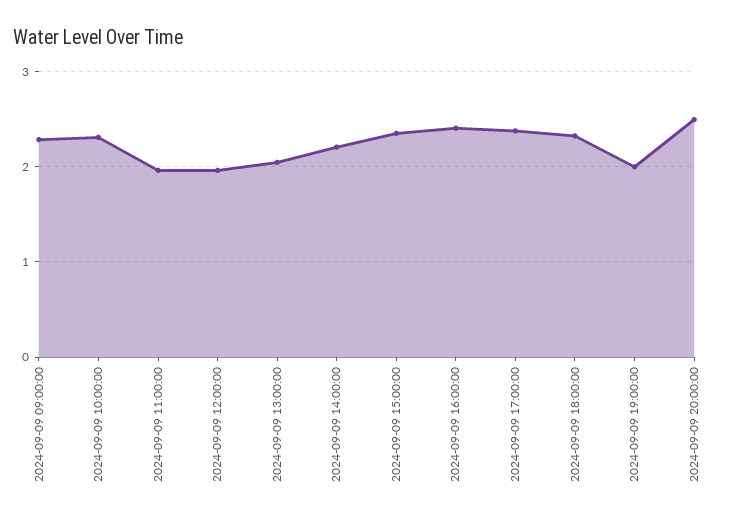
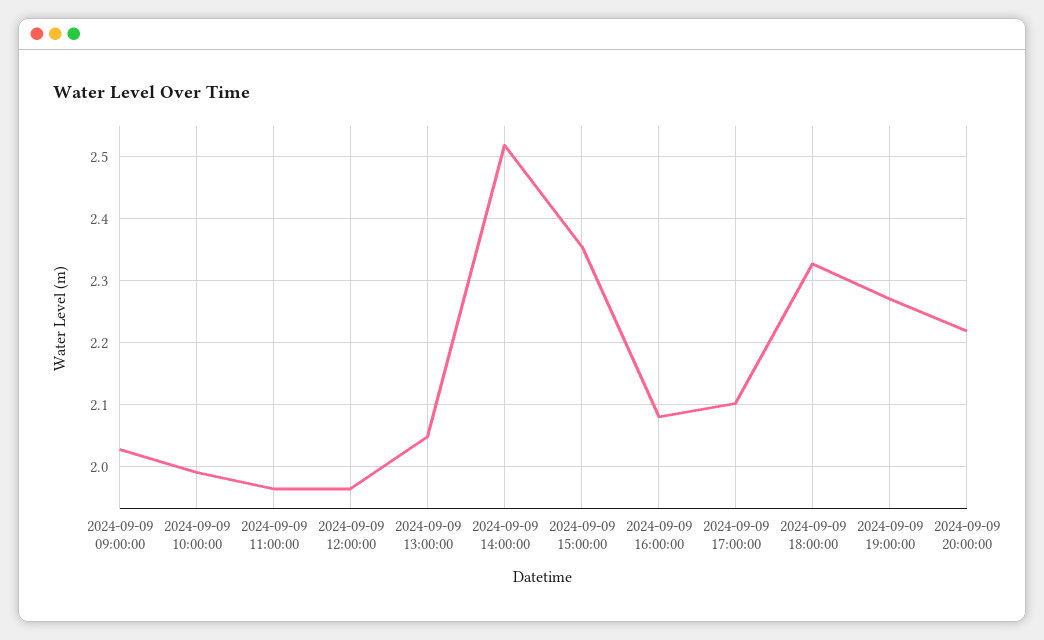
  {
-   "2024-09-09 09:00:00": 2.3,
+   "2024-09-09 09:00:00": 2.03,
-   "2024-09-09 10:00:00": 2.3,
+   "2024-09-09 10:00:00": 1.99,
    "2024-09-09 11:00:00": 1.96,
    "2024-09-09 12:00:00": 1.96,
    "2024-09-09 13:00:00": 2.05,
-   "2024-09-09 14:00:00": 2.2,
+   "2024-09-09 14:00:00": 2.52,
    "2024-09-09 15:00:00": 2.36,
-   "2024-09-09 16:00:00": 2.4,
+   "2024-09-09 16:00:00": 2.08,
-   "2024-09-09 17:00:00": 2.4,
+   "2024-09-09 17:00:00": 2.1,
    "2024-09-09 18:00:00": 2.33,
-   "2024-09-09 19:00:00": 2,
+   "2024-09-09 19:00:00": 2.27,
-   "2024-09-09 20:00:00": 2.5
+   "2024-09-09 20:00:00": 2.22
  }

